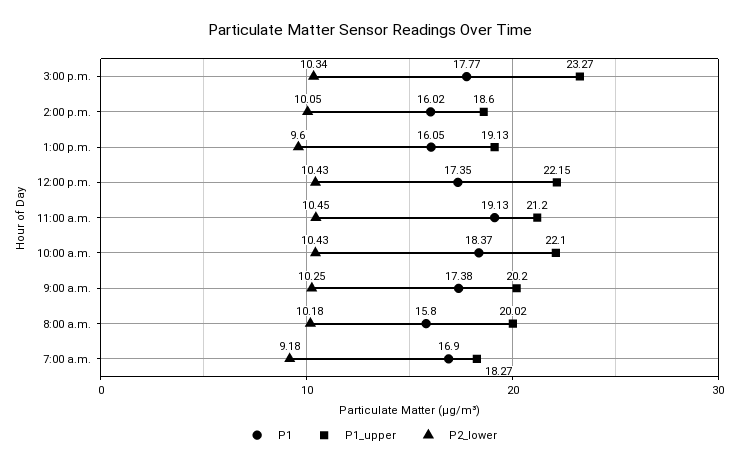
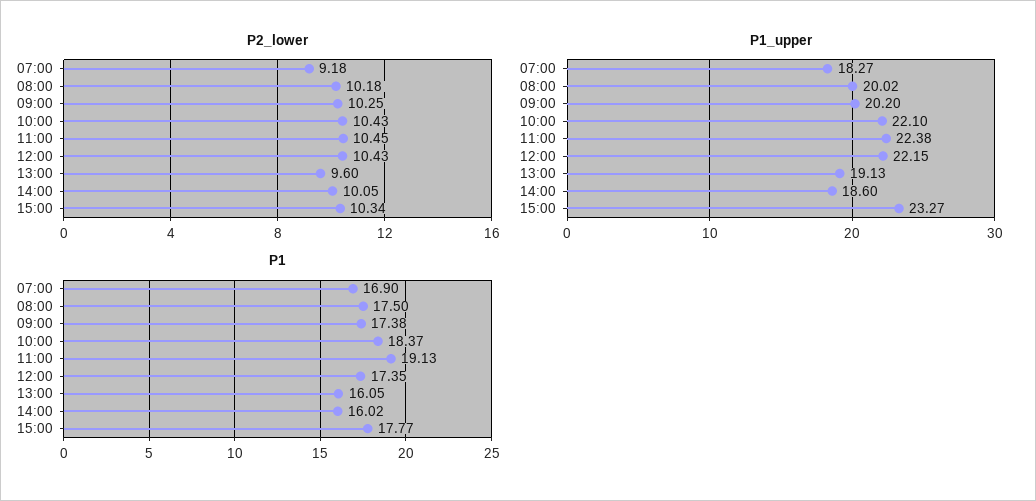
  {
    "P1": {
      "3:00 p.m.": 17.77,
      "2:00 p.m.": 16.02,
      "1:00 p.m.": 16.05,
      "12:00 p.m.": 17.35,
      "11:00 a.m.": 19.13,
      "10:00 a.m.": 18.37,
      "9:00 a.m.": 17.38,
-     "8:00 a.m.": 15.8,
+     "8:00 a.m.": 17.5,
      "7:00 a.m.": 16.9
    },
    "P1_upper": {
      "3:00 p.m.": 23.27,
      "2:00 p.m.": 18.6,
      "1:00 p.m.": 19.13,
      "12:00 p.m.": 22.15,
-     "11:00 a.m.": 21.2,
+     "11:00 a.m.": 22.38,
      "10:00 a.m.": 22.1,
      "9:00 a.m.": 20.2,
      "8:00 a.m.": 20.02,
      "7:00 a.m.": 18.27
    },
    "P2_lower": {
      "3:00 p.m.": 10.34,
      "2:00 p.m.": 10.05,
      "1:00 p.m.": 9.6,
      "12:00 p.m.": 10.43,
      "11:00 a.m.": 10.45,
      "10:00 a.m.": 10.43,
      "9:00 a.m.": 10.25,
      "8:00 a.m.": 10.18,
      "7:00 a.m.": 9.18
    }
  }

